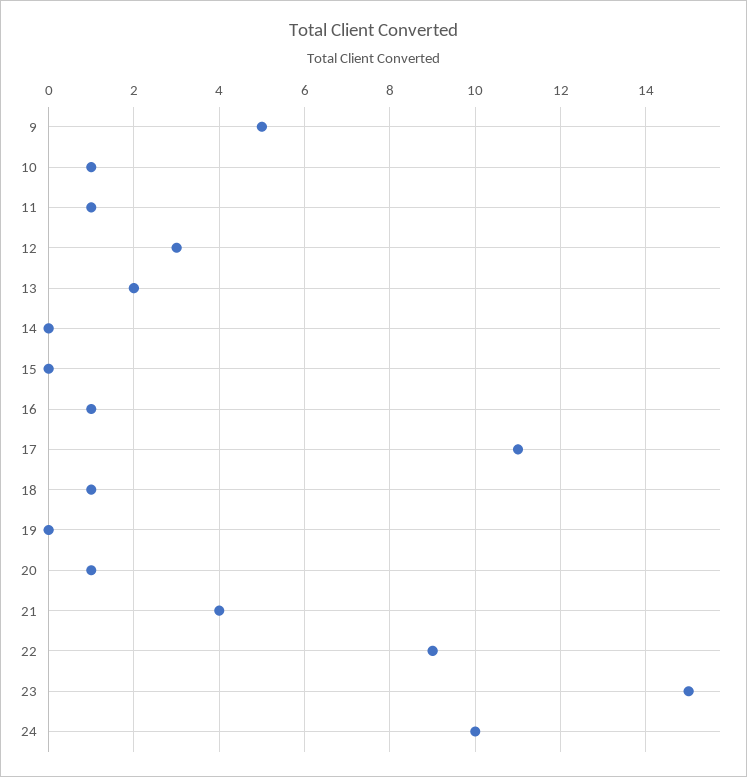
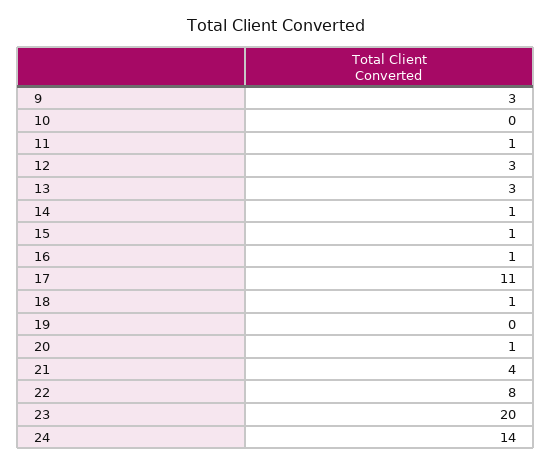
  {
-   "9": 5,
+   "9": 3,
-   "10": 1,
+   "10": 0,
    "11": 1,
    "12": 3,
-   "13": 2,
+   "13": 3,
-   "14": 0,
+   "14": 1,
-   "15": 0,
+   "15": 1,
    "16": 1,
    "17": 11,
    "18": 1,
    "19": 0,
    "20": 1,
    "21": 4,
-   "22": 9,
+   "22": 8,
-   "23": 15,
+   "23": 20,
-   "24": 10
+   "24": 14
  }

